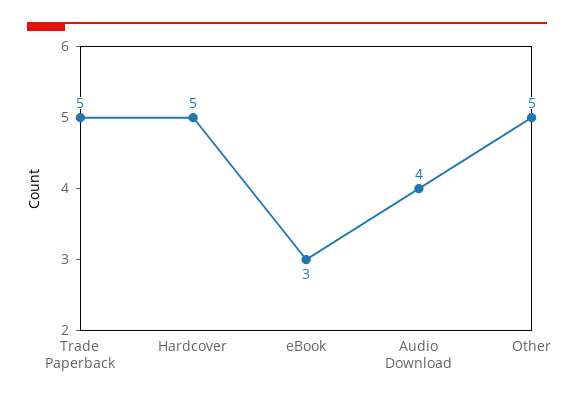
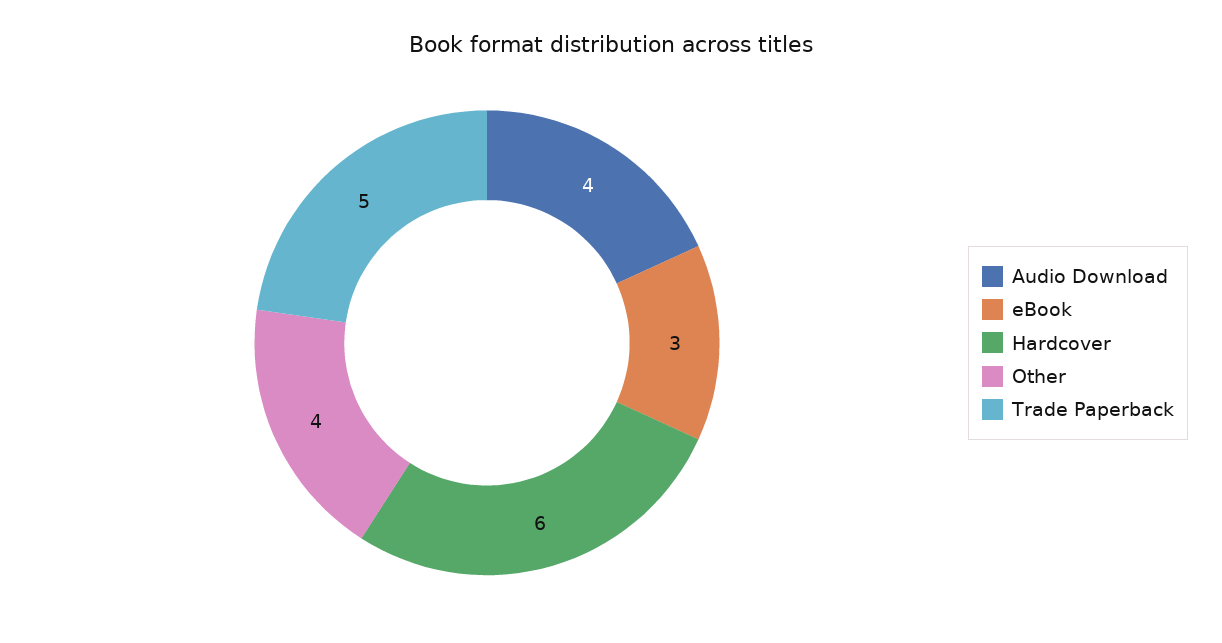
  {
    "Trade Paperback": 5,
-   "Hardcover": 5,
+   "Hardcover": 6,
    "eBook": 3,
    "Audio Download": 4,
-   "Other": 5
+   "Other": 4
  }

